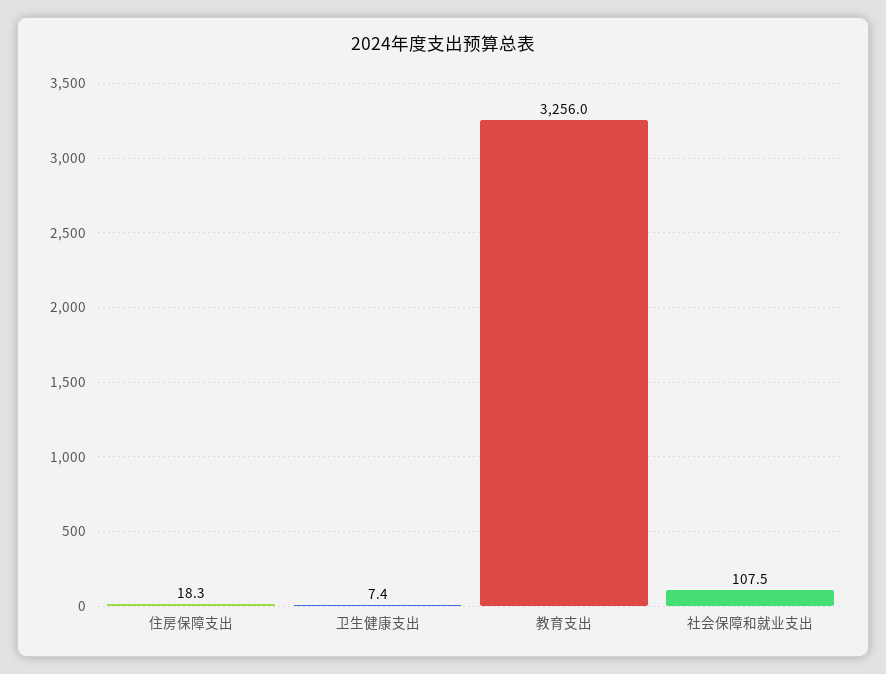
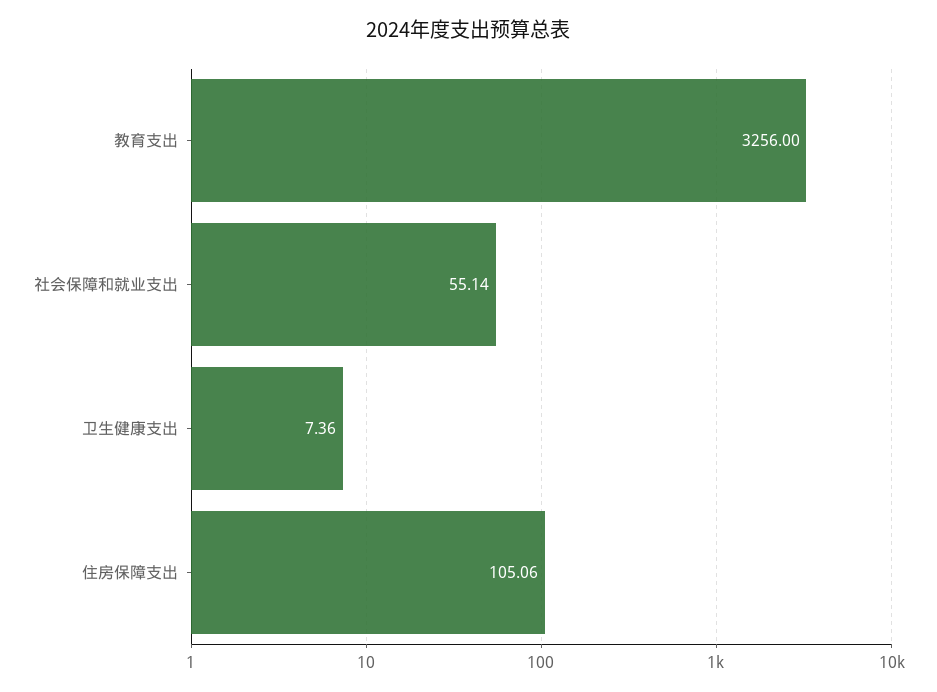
  {
-   "住房保障支出": 18.3,
+   "住房保障支出": 105.06,
    "卫生健康支出": 7.36,
    "教育支出": 3256,
-   "社会保障和就业支出": 107.5
+   "社会保障和就业支出": 55.14
  }

